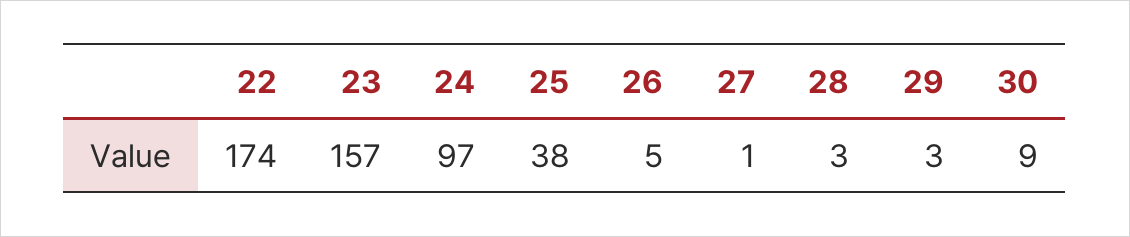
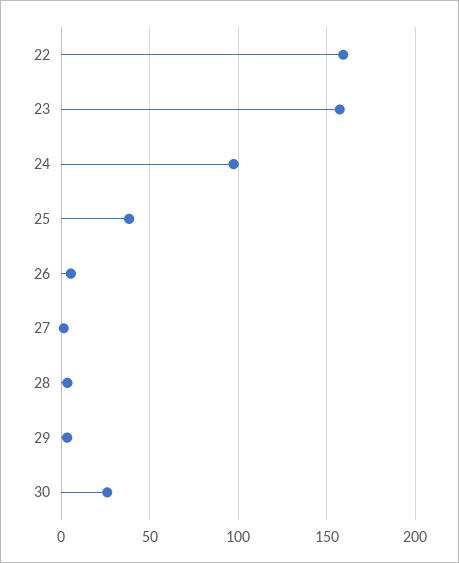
  {
-   "22": 174,
+   "22": 160,
    "23": 157,
    "24": 97,
    "25": 38,
    "26": 5,
    "27": 1,
    "28": 3,
    "29": 3,
-   "30": 9
+   "30": 25
  }

